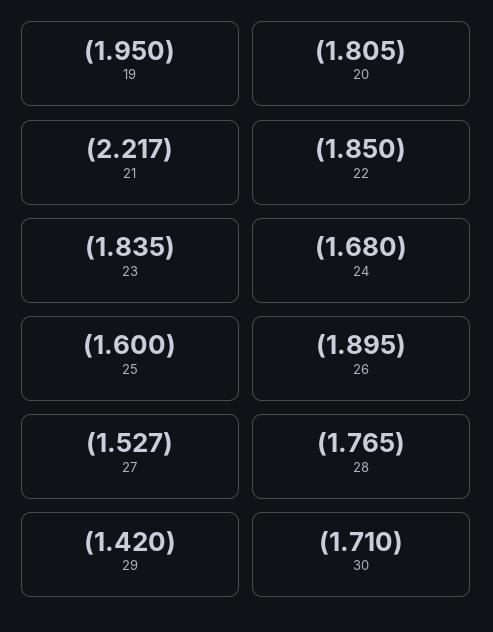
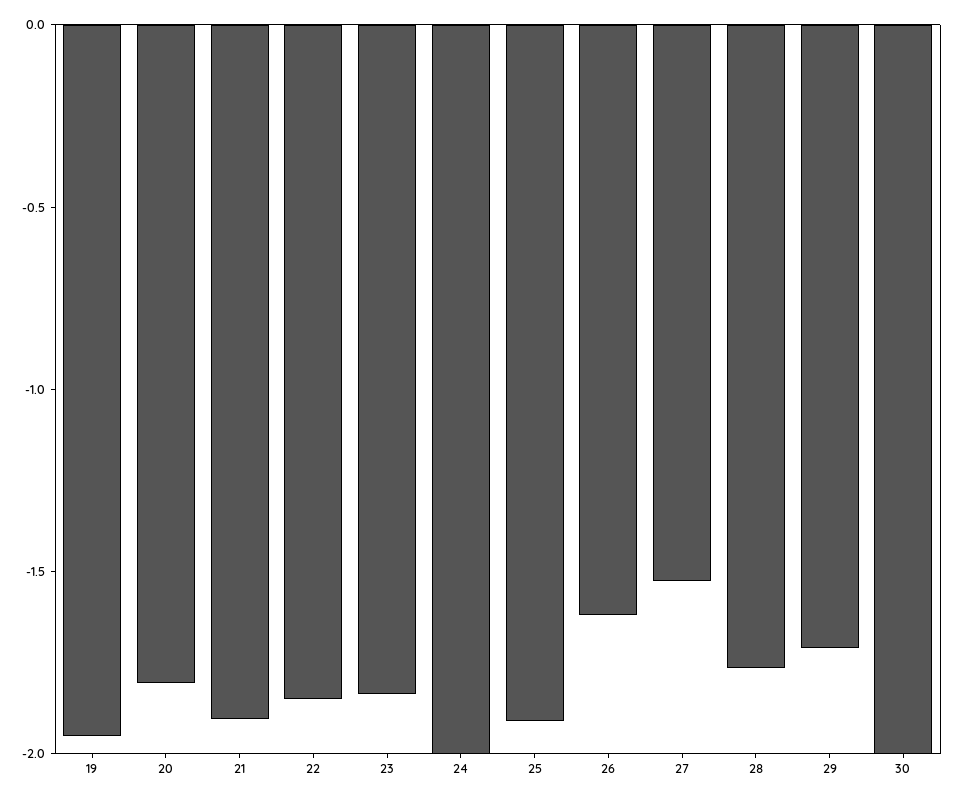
  {
    "19": -1.95,
    "20": -1.805,
-   "21": -2.217,
+   "21": -1.9,
    "22": -1.85,
    "23": -1.835,
-   "24": -1.68,
+   "24": -2,
-   "25": -1.6,
+   "25": -1.9,
-   "26": -1.895,
+   "26": -1.6,
    "27": -1.527,
    "28": -1.765,
-   "29": -1.42,
+   "29": -1.7,
-   "30": -1.71
+   "30": -2
  }

